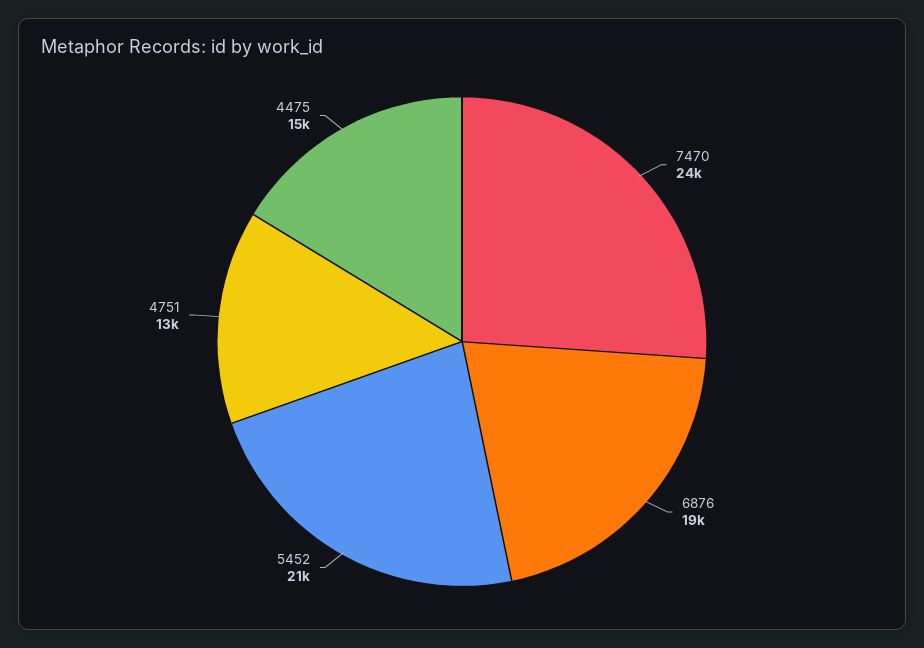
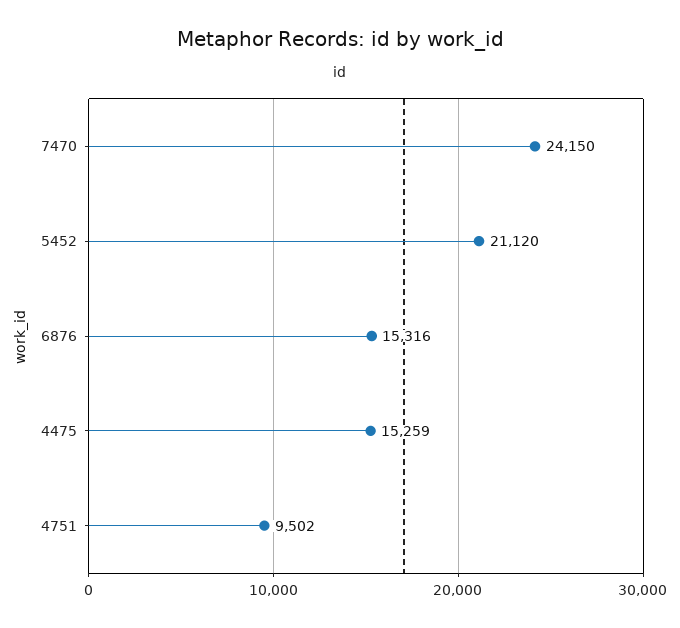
  {
    "7470": 24150,
-   "6876": 19000,
+   "6876": 15316,
    "5452": 21120,
-   "4751": 13000,
+   "4751": 9502,
    "4475": 15259
  }

